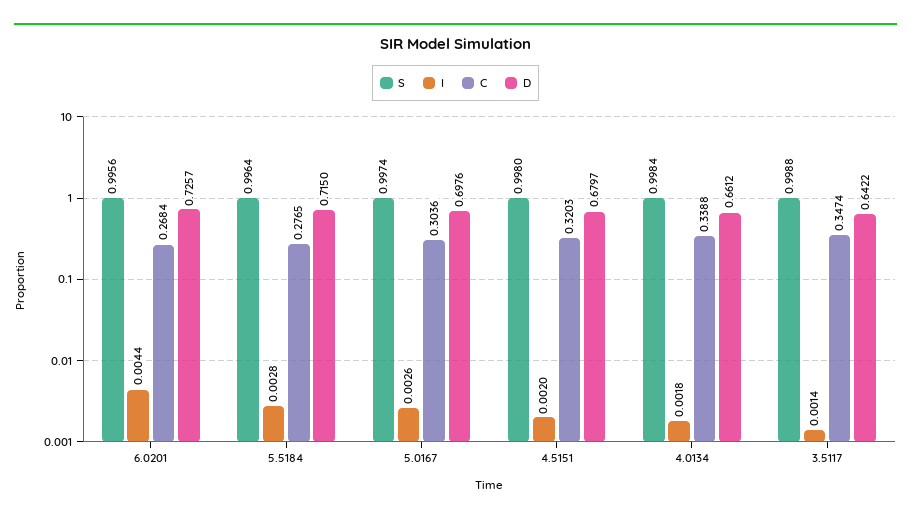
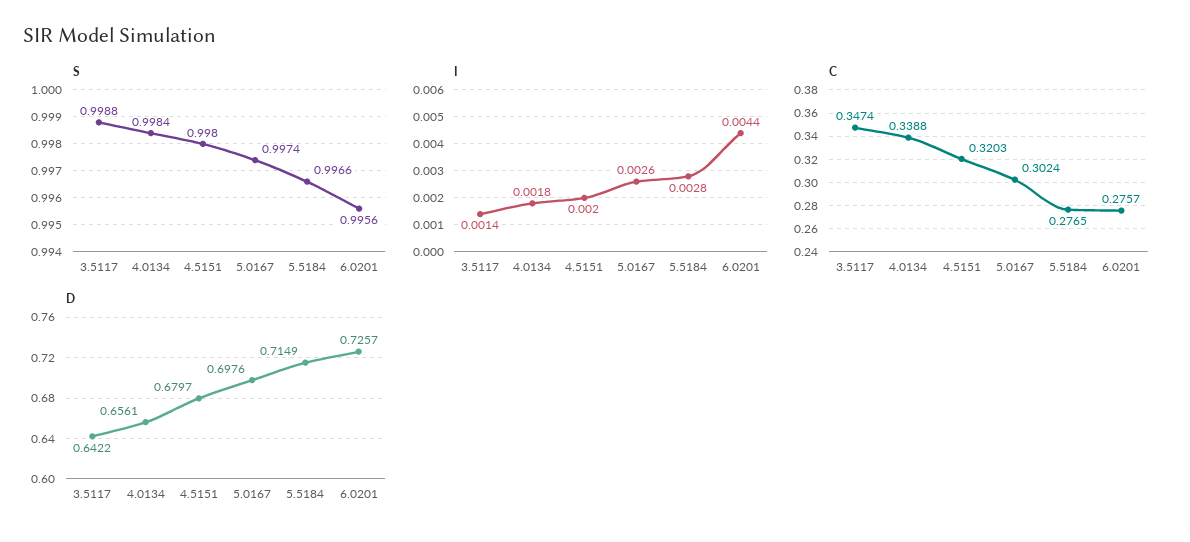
  {
    "S": {
      "6.0201": 0.9956,
-     "5.5184": 0.9964,
+     "5.5184": 0.9966,
      "5.0167": 0.9974,
      "4.5151": 0.998,
      "4.0134": 0.9984,
      "3.5117": 0.9988
    },
    "I": {
      "6.0201": 0.0044,
      "5.5184": 0.0028,
      "5.0167": 0.0026,
      "4.5151": 0.002,
      "4.0134": 0.0018,
      "3.5117": 0.0014
    },
    "C": {
-     "6.0201": 0.2684,
+     "6.0201": 0.2757,
      "5.5184": 0.2765,
-     "5.0167": 0.3036,
+     "5.0167": 0.3024,
      "4.5151": 0.3203,
      "4.0134": 0.3388,
      "3.5117": 0.3474
    },
    "D": {
      "6.0201": 0.7257,
-     "5.5184": 0.715,
+     "5.5184": 0.7149,
      "5.0167": 0.6976,
      "4.5151": 0.6797,
-     "4.0134": 0.6612,
+     "4.0134": 0.6561,
      "3.5117": 0.6422
    }
  }

